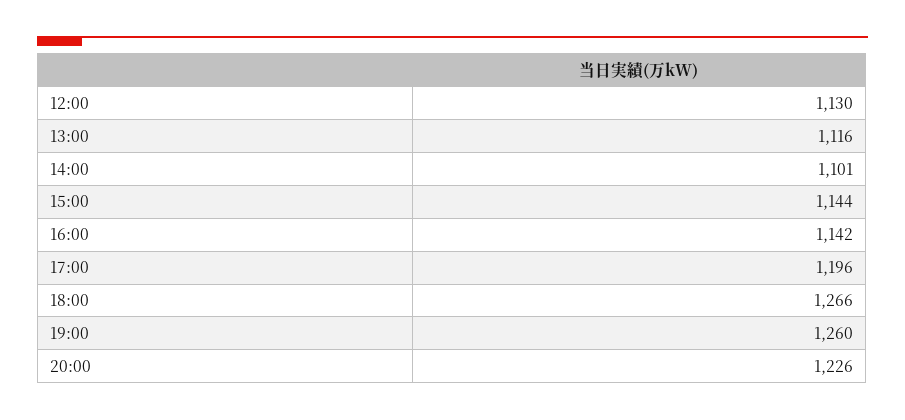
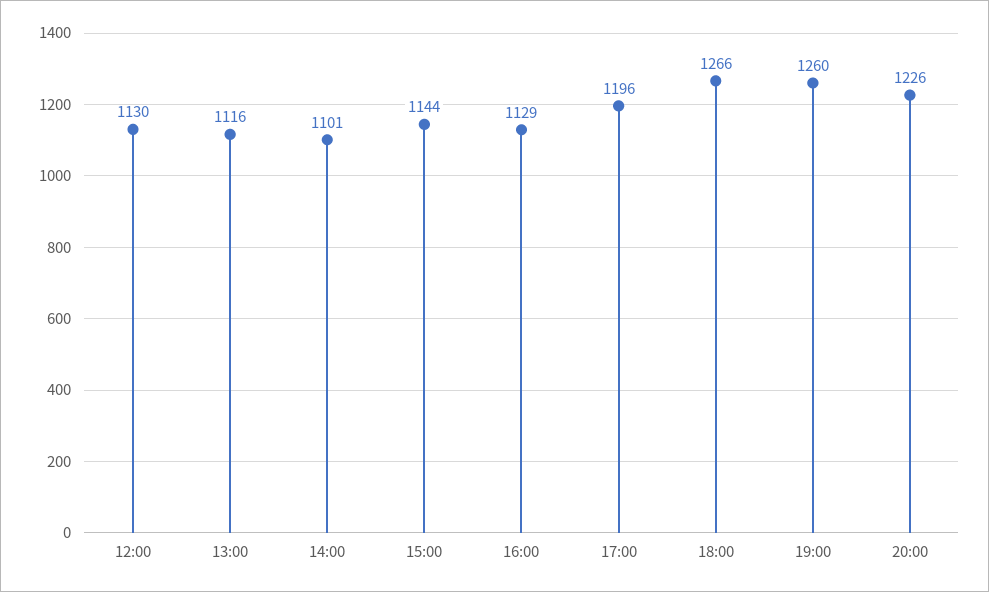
  {
    "12:00": 1130,
    "13:00": 1116,
    "14:00": 1101,
    "15:00": 1144,
-   "16:00": 1142,
+   "16:00": 1129,
    "17:00": 1196,
    "18:00": 1266,
    "19:00": 1260,
    "20:00": 1226
  }

